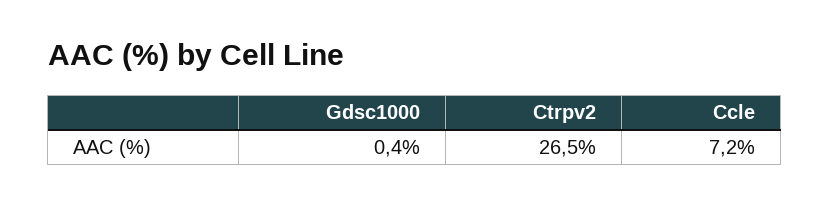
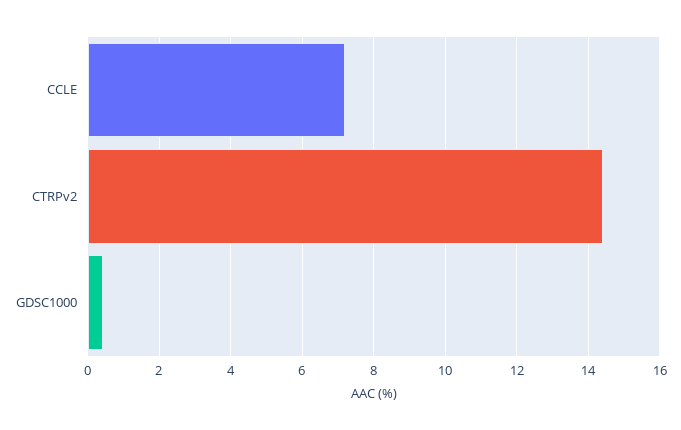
  {
    "Gdsc1000": 0.4,
-   "Ctrpv2": 26.5,
+   "Ctrpv2": 14.4,
    "Ccle": 7.2
  }

